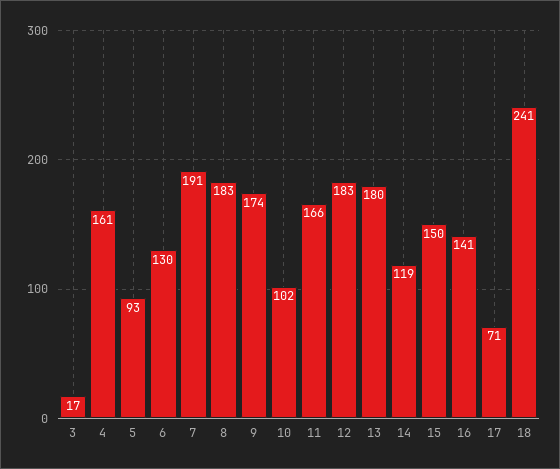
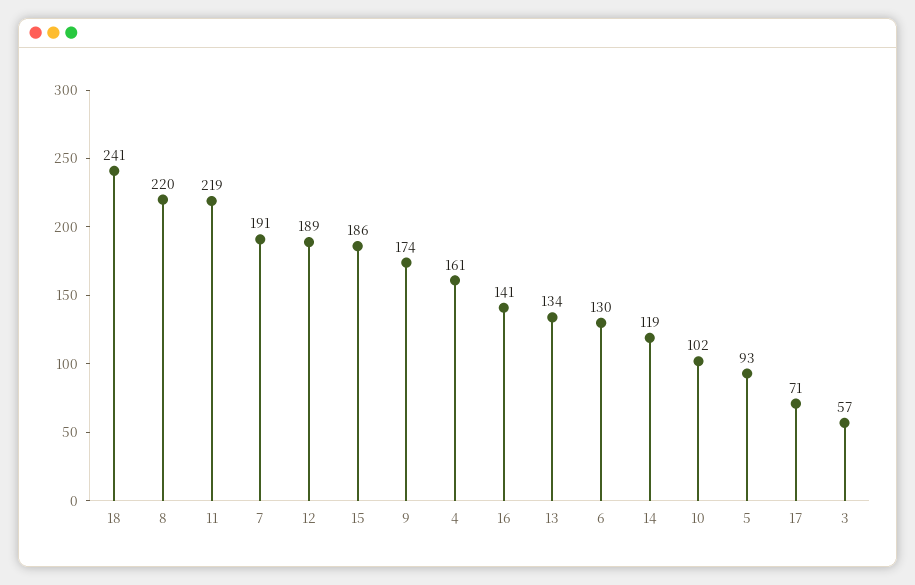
  {
-   "3": 17,
+   "3": 57,
    "4": 161,
    "5": 93,
    "6": 130,
    "7": 191,
-   "8": 183,
+   "8": 220,
    "9": 174,
    "10": 102,
-   "11": 166,
+   "11": 219,
-   "12": 183,
+   "12": 189,
-   "13": 180,
+   "13": 134,
    "14": 119,
-   "15": 150,
+   "15": 186,
    "16": 141,
    "17": 71,
    "18": 241
  }

